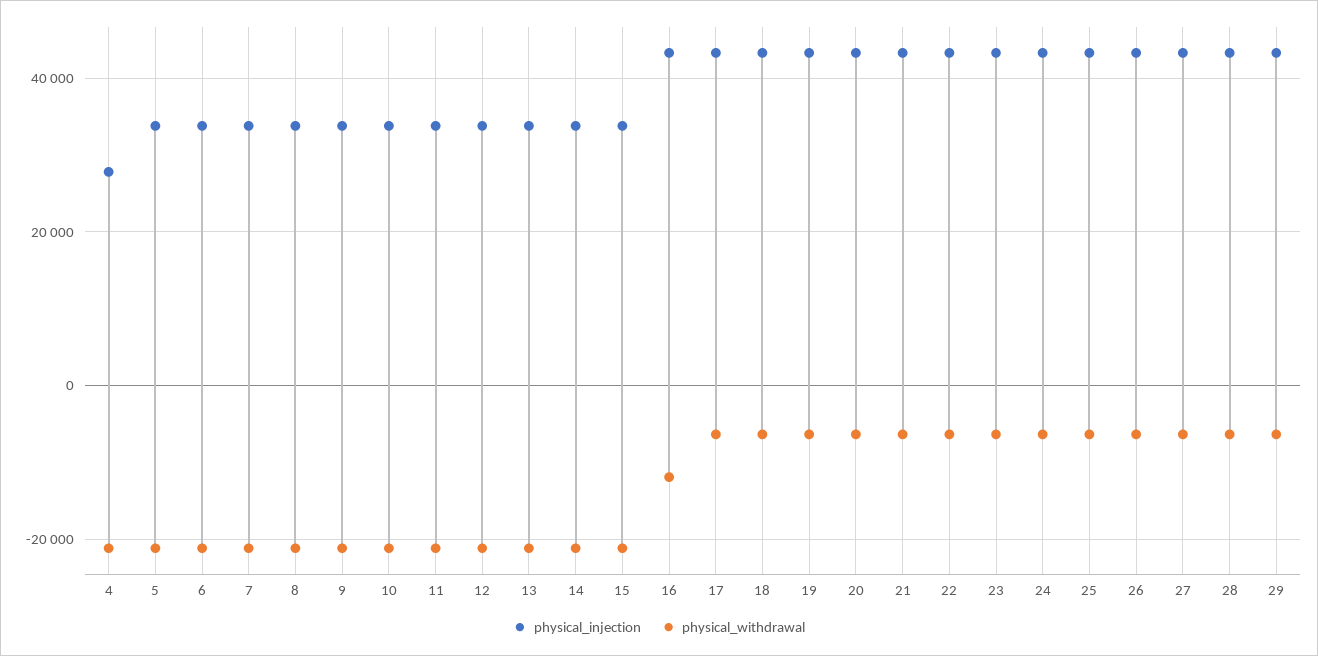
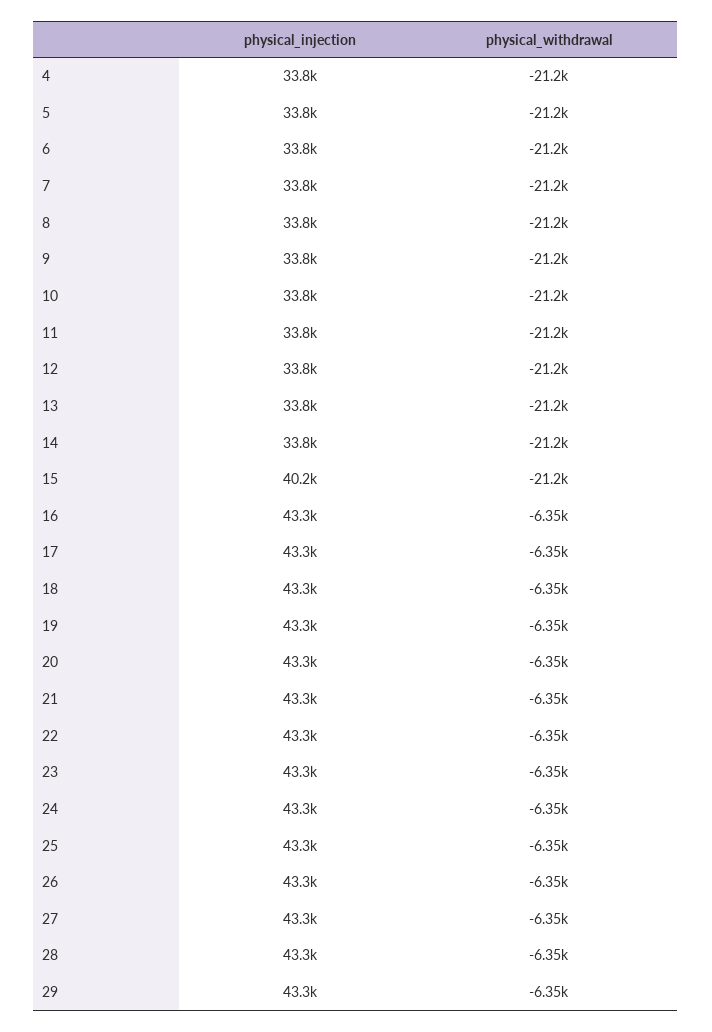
  {
    "physical_injection": {
-     "4": 28000,
+     "4": 33800,
      "5": 33800,
      "6": 33800,
      "7": 33800,
      "8": 33800,
      "9": 33800,
      "10": 33800,
      "11": 33800,
      "12": 33800,
      "13": 33800,
      "14": 33800,
-     "15": 34000,
+     "15": 40200,
      "16": 43300,
      "17": 43300,
      "18": 43300,
      "19": 43300,
      "20": 43300,
      "21": 43300,
      "22": 43300,
      "23": 43300,
      "24": 43300,
      "25": 43300,
      "26": 43300,
      "27": 43300,
      "28": 43300,
      "29": 43300
    },
    "physical_withdrawal": {
      "4": -21200,
      "5": -21200,
      "6": -21200,
      "7": -21200,
      "8": -21200,
      "9": -21200,
      "10": -21200,
      "11": -21200,
      "12": -21200,
      "13": -21200,
      "14": -21200,
      "15": -21200,
-     "16": -12000,
+     "16": -6350,
      "17": -6350,
      "18": -6350,
      "19": -6350,
      "20": -6350,
      "21": -6350,
      "22": -6350,
      "23": -6350,
      "24": -6350,
      "25": -6350,
      "26": -6350,
      "27": -6350,
      "28": -6350,
      "29": -6350
    }
  }

